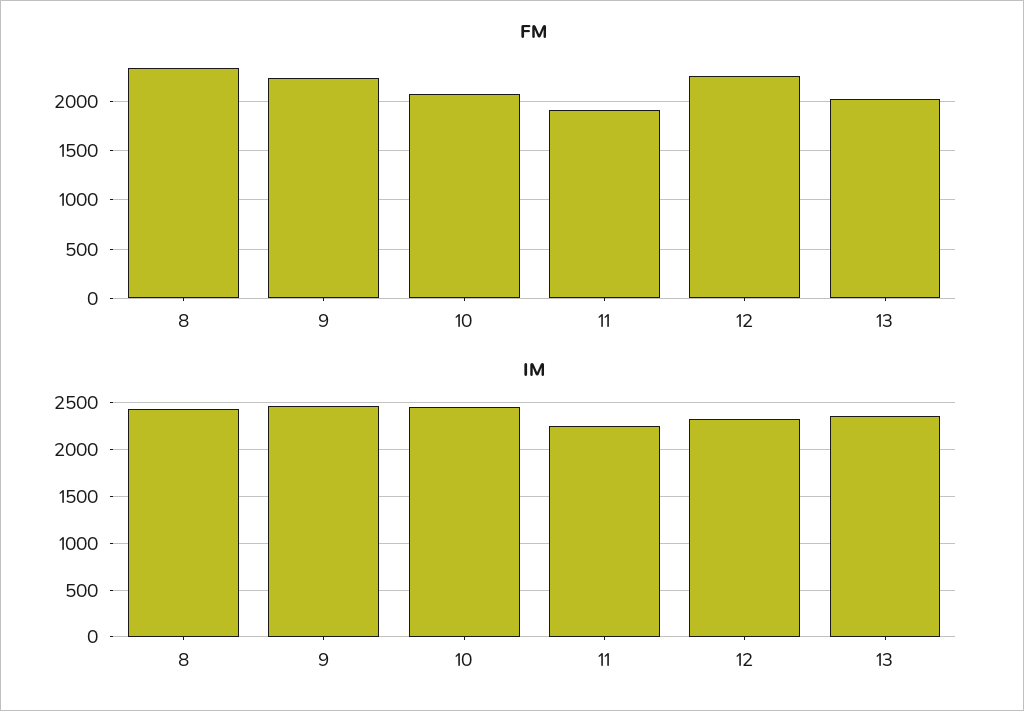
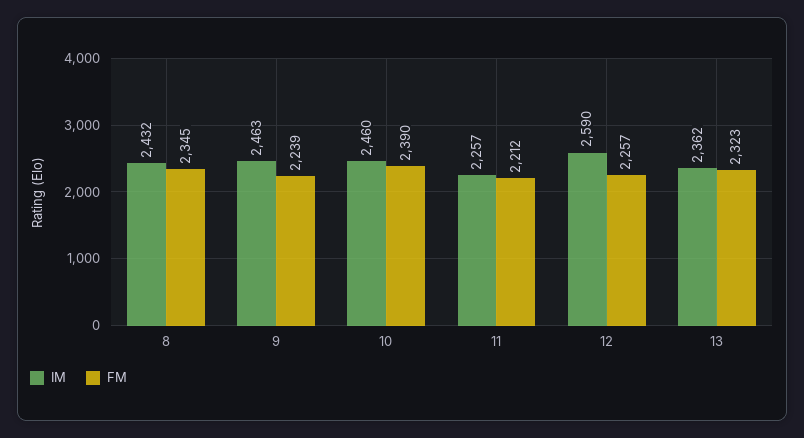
  {
    "FM": {
      "8": 2345,
      "9": 2239,
-     "10": 2100,
+     "10": 2390,
-     "11": 1900,
+     "11": 2212,
      "12": 2257,
-     "13": 2000
+     "13": 2323
    },
    "IM": {
      "8": 2432,
      "9": 2463,
      "10": 2460,
      "11": 2257,
-     "12": 2300,
+     "12": 2590,
      "13": 2362
    }
  }

